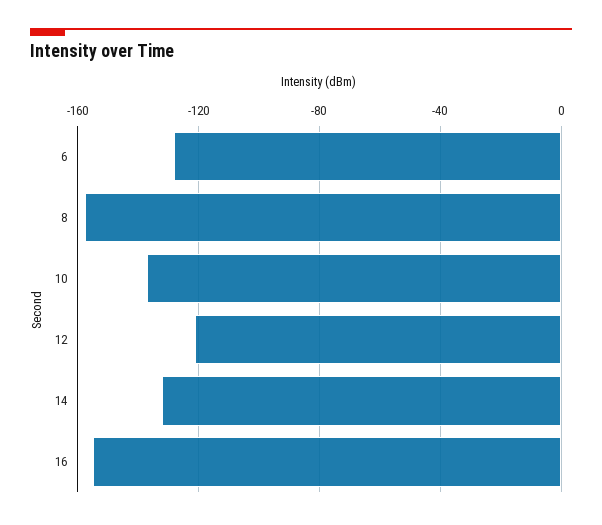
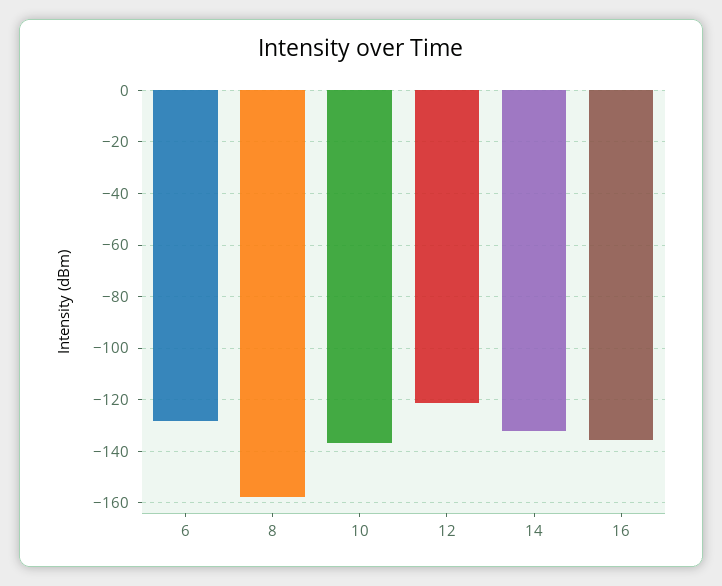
  {
    "6": -127.5,
    "8": -157.5,
    "10": -137.5,
    "12": -122.5,
    "14": -132.5,
-   "16": -155
+   "16": -135
  }

